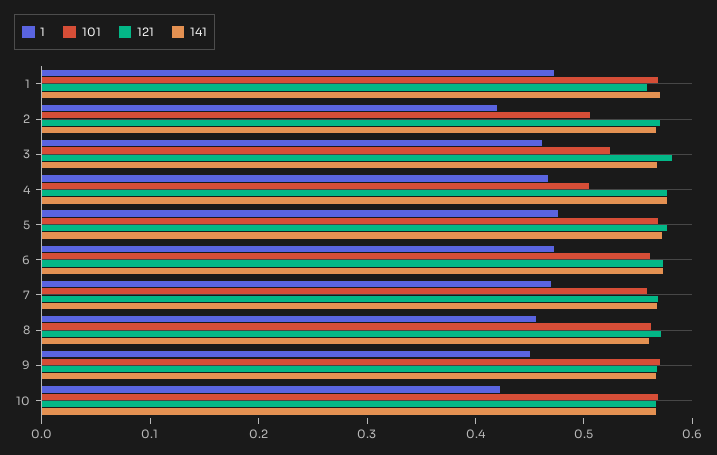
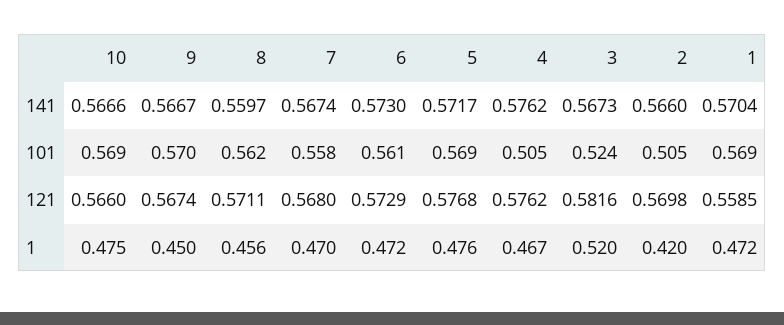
  {
    "1": {
      "1": 0.472,
      "2": 0.42,
-     "3": 0.46,
+     "3": 0.52,
      "4": 0.467,
      "5": 0.476,
      "6": 0.472,
      "7": 0.47,
      "8": 0.456,
      "9": 0.45,
-     "10": 0.42
+     "10": 0.475
    },
    "101": {
      "1": 0.569,
      "2": 0.505,
      "3": 0.524,
      "4": 0.505,
      "5": 0.569,
      "6": 0.561,
      "7": 0.558,
      "8": 0.562,
      "9": 0.57,
      "10": 0.569
    },
    "121": {
      "1": 0.5585,
      "2": 0.5698,
      "3": 0.5816,
      "4": 0.5762,
      "5": 0.5768,
      "6": 0.5729,
      "7": 0.568,
      "8": 0.5711,
      "9": 0.5674,
      "10": 0.566
    },
    "141": {
      "1": 0.5704,
      "2": 0.566,
      "3": 0.5673,
      "4": 0.5762,
      "5": 0.5717,
      "6": 0.573,
      "7": 0.5674,
      "8": 0.5597,
      "9": 0.5667,
      "10": 0.5666
    }
  }

